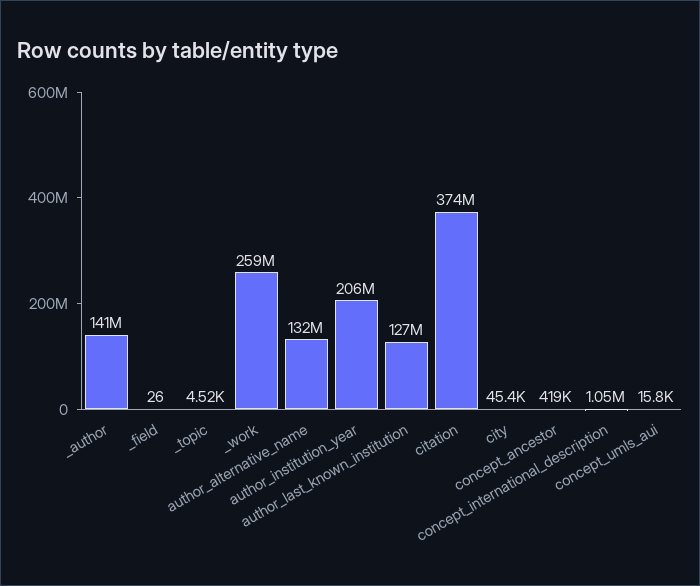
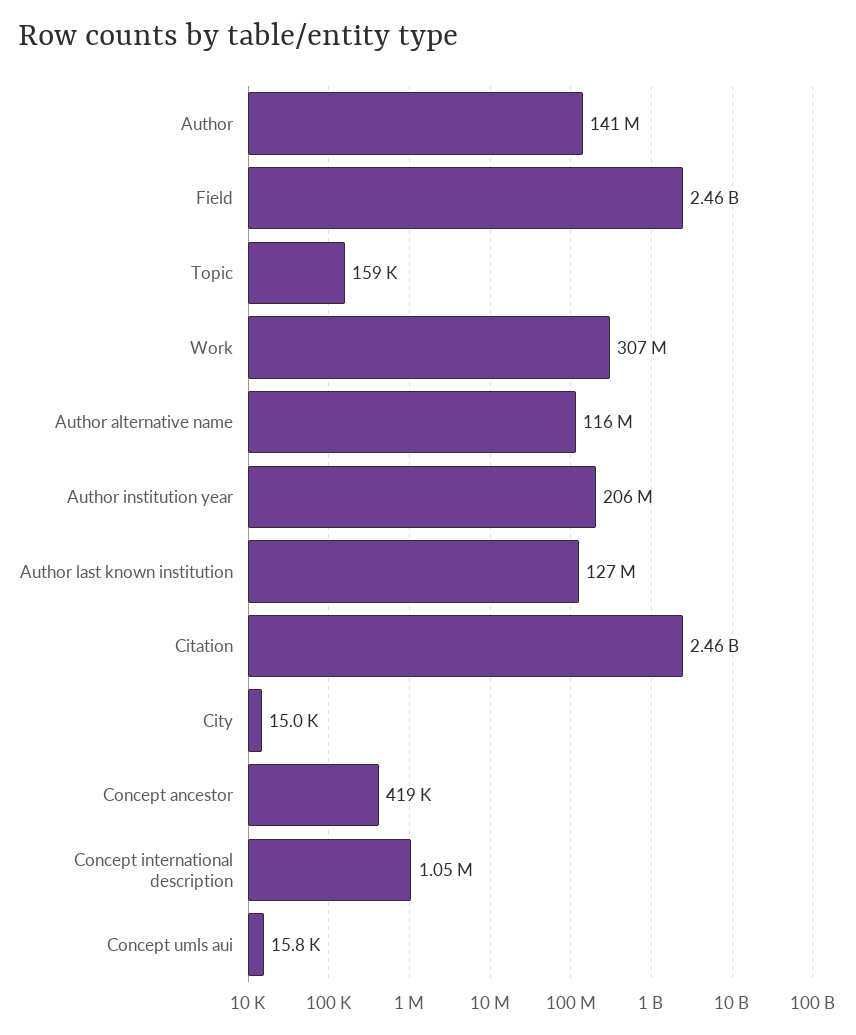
  {
    "_author": 141000000,
-   "_field": 26,
+   "_field": 2460000000,
-   "_topic": 4520,
+   "_topic": 159000,
-   "_work": 259000000,
+   "_work": 307000000,
-   "author_alternative_name": 132000000,
+   "author_alternative_name": 116000000,
    "author_institution_year": 206000000,
    "author_last_known_institution": 127000000,
-   "citation": 374000000,
+   "citation": 2460000000,
-   "city": 45400,
+   "city": 15000,
    "concept_ancestor": 419000,
    "concept_international_description": 1050000,
    "concept_umls_aui": 15800
  }

